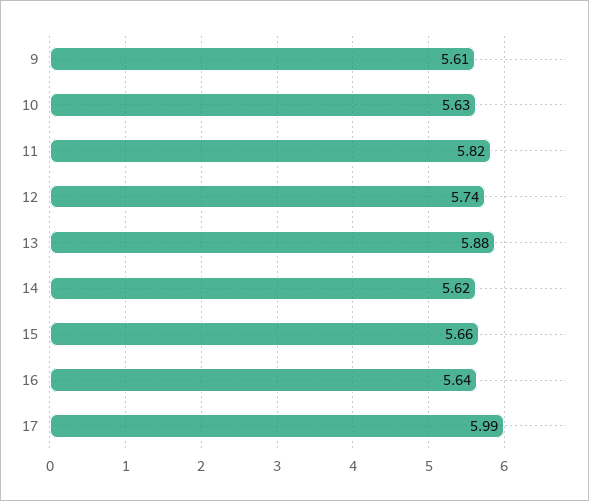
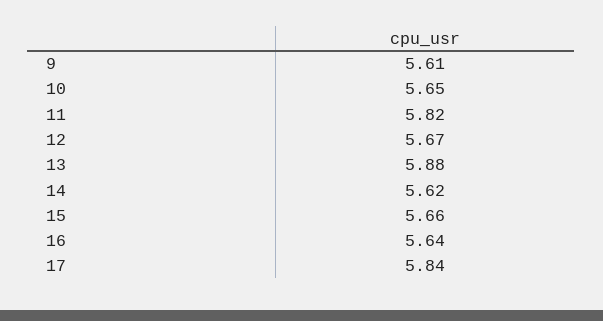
  {
    "9": 5.61,
-   "10": 5.63,
+   "10": 5.65,
    "11": 5.82,
-   "12": 5.74,
+   "12": 5.67,
    "13": 5.88,
    "14": 5.62,
    "15": 5.66,
    "16": 5.64,
-   "17": 5.99
+   "17": 5.84
  }

